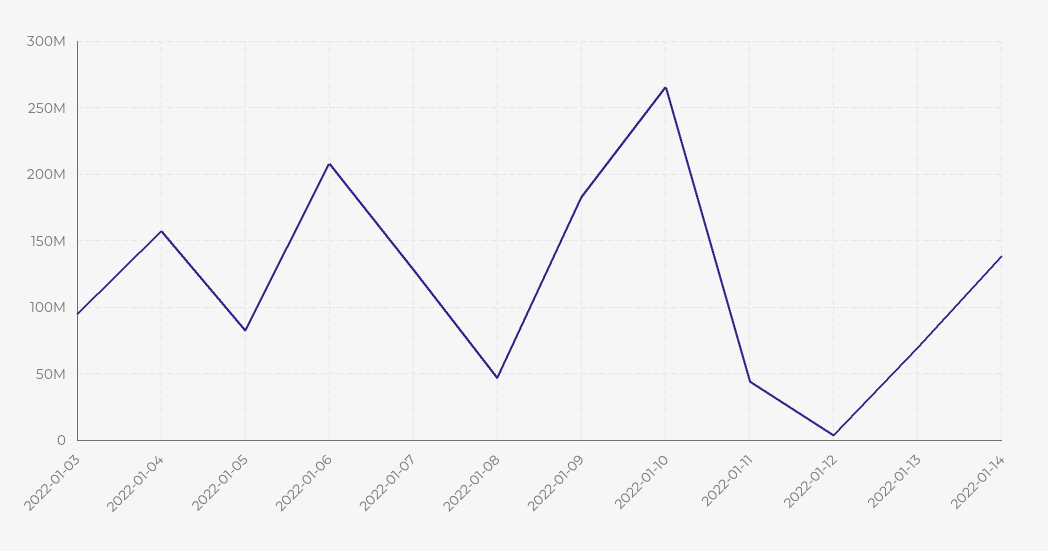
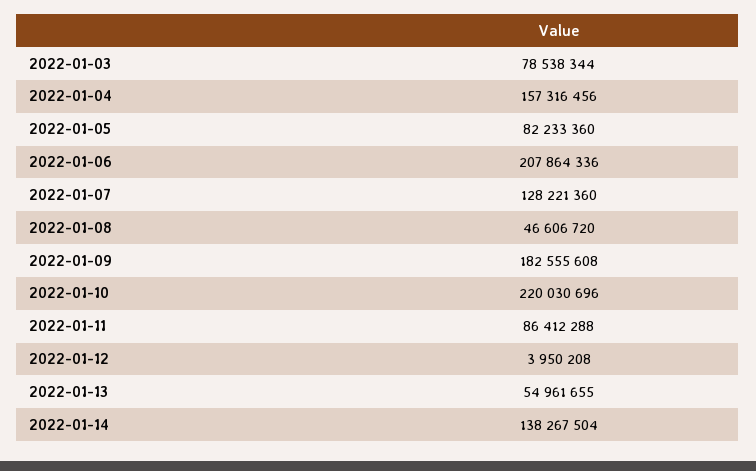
  {
-   "2022-01-03": 95000000,
+   "2022-01-03": 78538344,
    "2022-01-04": 157316456,
    "2022-01-05": 82233360,
    "2022-01-06": 207864336,
    "2022-01-07": 128221360,
    "2022-01-08": 46606720,
    "2022-01-09": 182555608,
-   "2022-01-10": 265000000,
+   "2022-01-10": 220030696,
-   "2022-01-11": 45000000,
+   "2022-01-11": 86412288,
    "2022-01-12": 3950208,
-   "2022-01-13": 70000000,
+   "2022-01-13": 54961655,
    "2022-01-14": 138267504
  }

